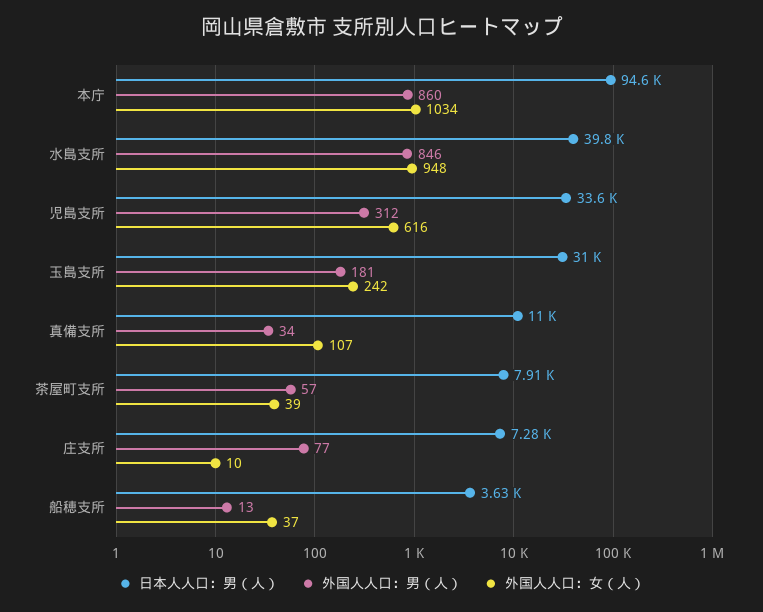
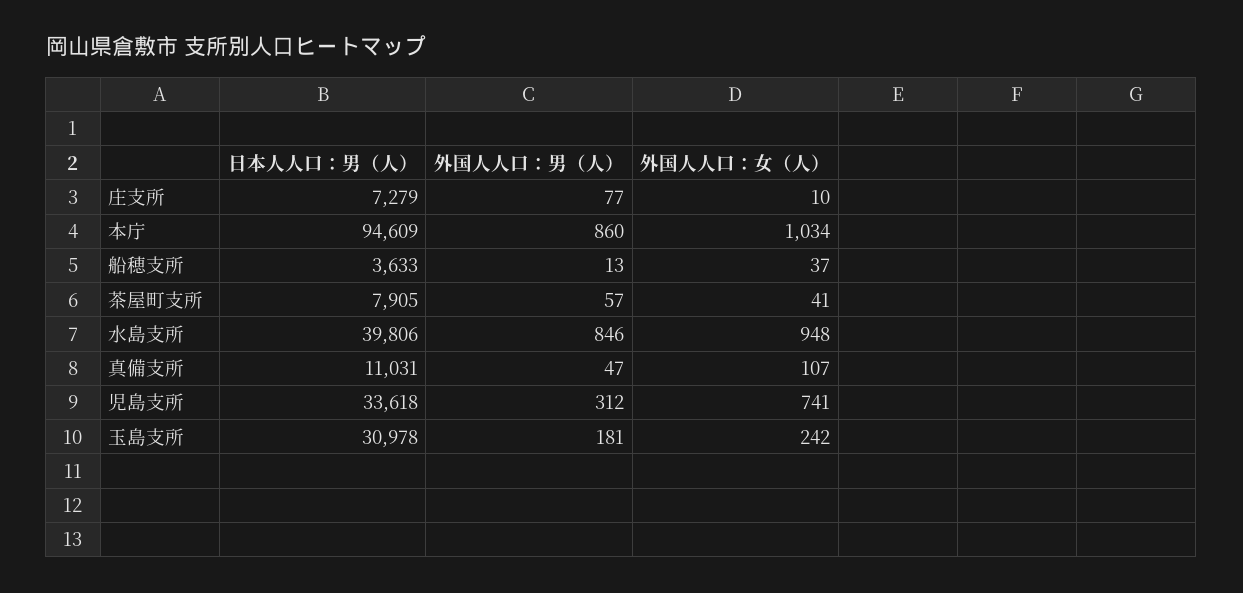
  {
    "日本人人口：男（人）": {
      "本庁": 94609,
      "水島支所": 39806,
      "児島支所": 33618,
      "玉島支所": 30978,
      "真備支所": 11031,
      "茶屋町支所": 7905,
      "庄支所": 7279,
      "船穂支所": 3633
    },
    "外国人人口：男（人）": {
      "本庁": 860,
      "水島支所": 846,
      "児島支所": 312,
      "玉島支所": 181,
-     "真備支所": 34,
+     "真備支所": 47,
      "茶屋町支所": 57,
      "庄支所": 77,
      "船穂支所": 13
    },
    "外国人人口：女（人）": {
      "本庁": 1034,
      "水島支所": 948,
-     "児島支所": 616,
+     "児島支所": 741,
      "玉島支所": 242,
      "真備支所": 107,
-     "茶屋町支所": 39,
+     "茶屋町支所": 41,
      "庄支所": 10,
      "船穂支所": 37
    }
  }

